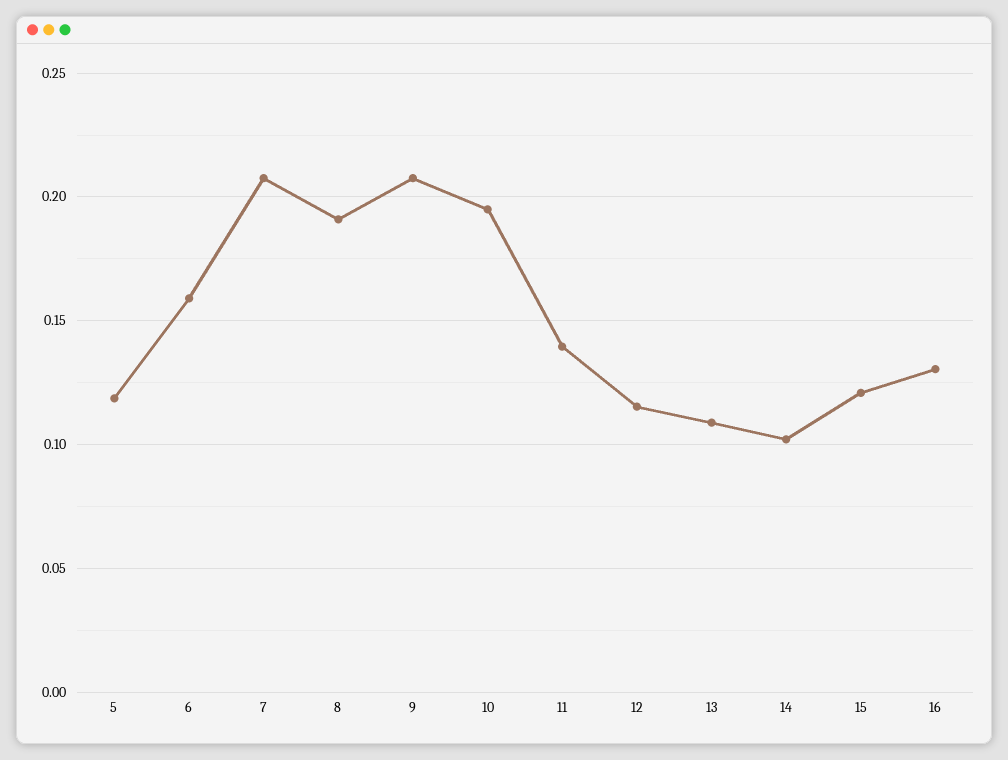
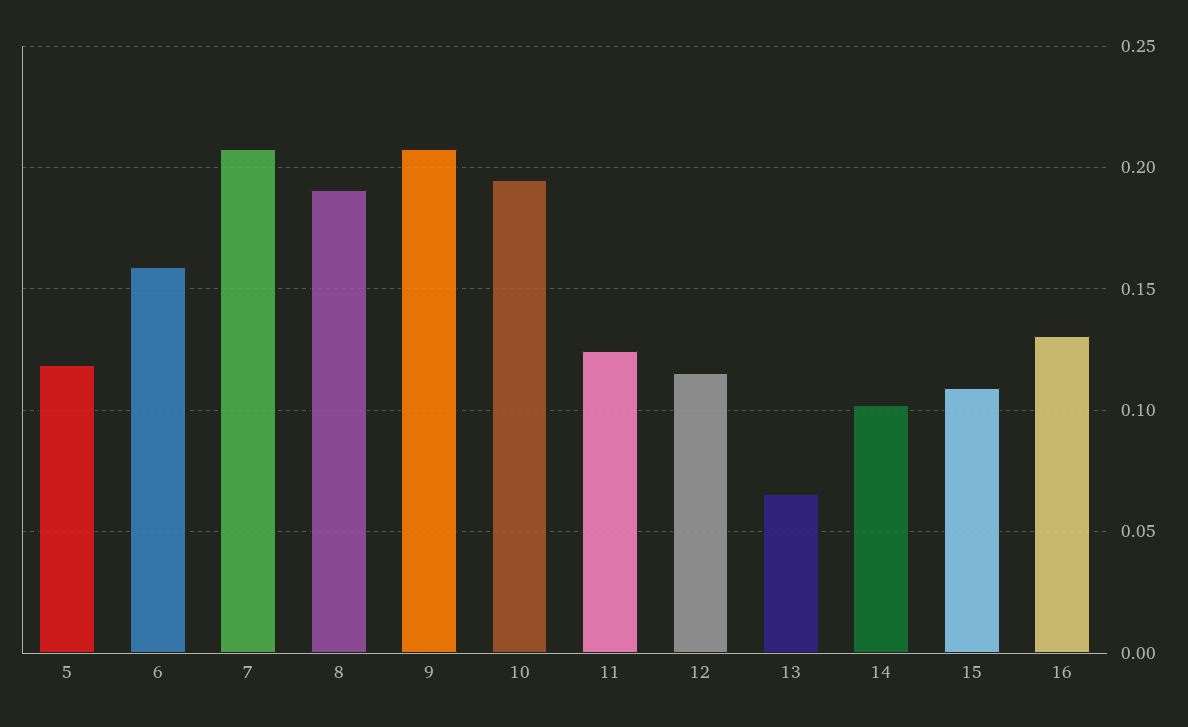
  {
    "5": 0.12,
    "6": 0.16,
    "7": 0.21,
    "8": 0.19,
    "9": 0.21,
    "10": 0.195,
-   "11": 0.14,
+   "11": 0.125,
    "12": 0.115,
-   "13": 0.11,
+   "13": 0.065,
    "14": 0.1,
-   "15": 0.12,
+   "15": 0.11,
    "16": 0.13
  }

